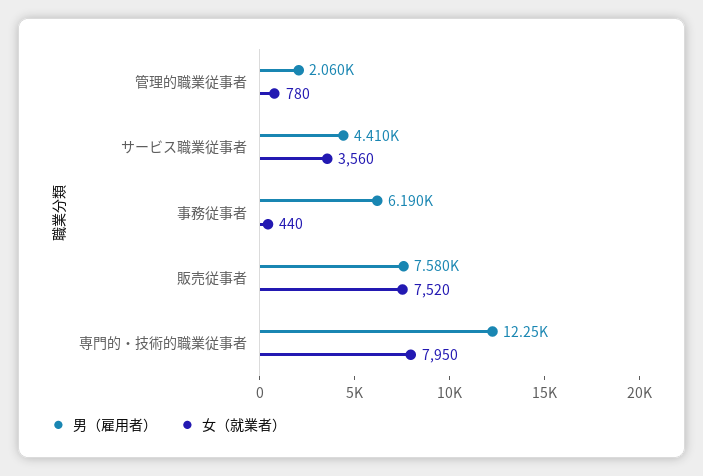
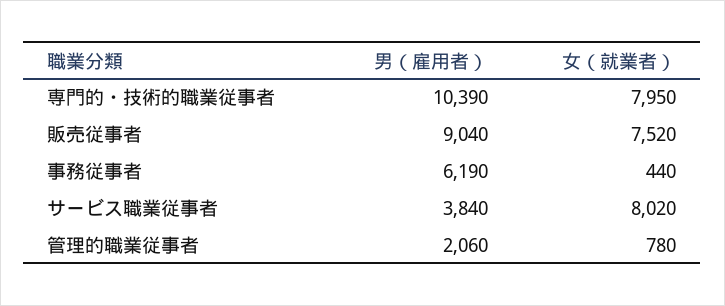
  {
    "男（雇用者）": {
      "管理的職業従事者": 2060,
-     "サービス職業従事者": 4410,
+     "サービス職業従事者": 3840,
      "事務従事者": 6190,
-     "販売従事者": 7580,
+     "販売従事者": 9040,
-     "専門的・技術的職業従事者": 12250
+     "専門的・技術的職業従事者": 10390
    },
    "女（就業者）": {
      "管理的職業従事者": 780,
-     "サービス職業従事者": 3560,
+     "サービス職業従事者": 8020,
      "事務従事者": 440,
      "販売従事者": 7520,
      "専門的・技術的職業従事者": 7950
    }
  }

